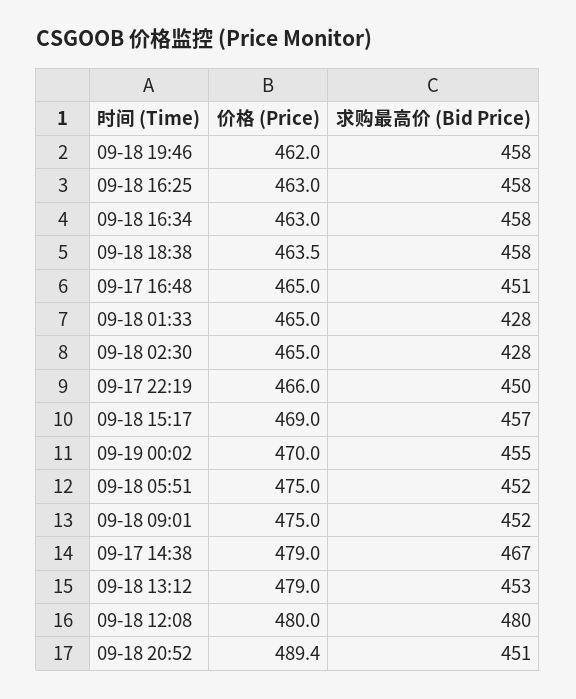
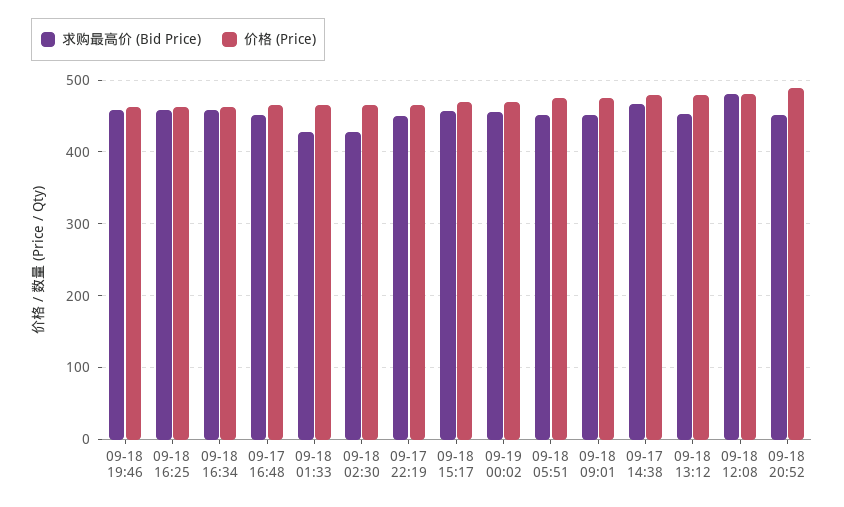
  {
    "价格 (Price)": {
      "09-18 19:46": 462,
      "09-18 16:25": 463,
      "09-18 16:34": 463,
-     "09-18 18:38": 463.5,
      "09-17 16:48": 465,
      "09-18 01:33": 465,
      "09-18 02:30": 465,
      "09-17 22:19": 466,
      "09-18 15:17": 469,
      "09-19 00:02": 470,
      "09-18 05:51": 475,
      "09-18 09:01": 475,
      "09-17 14:38": 479,
      "09-18 13:12": 479,
      "09-18 12:08": 480,
      "09-18 20:52": 489.4
    },
    "求购最高价 (Bid Price)": {
      "09-18 19:46": 458,
      "09-18 16:25": 458,
      "09-18 16:34": 458,
-     "09-18 18:38": 458,
      "09-17 16:48": 451,
      "09-18 01:33": 428,
      "09-18 02:30": 428,
      "09-17 22:19": 450,
      "09-18 15:17": 457,
      "09-19 00:02": 455,
      "09-18 05:51": 452,
      "09-18 09:01": 452,
      "09-17 14:38": 467,
      "09-18 13:12": 453,
      "09-18 12:08": 480,
      "09-18 20:52": 451
    }
  }

